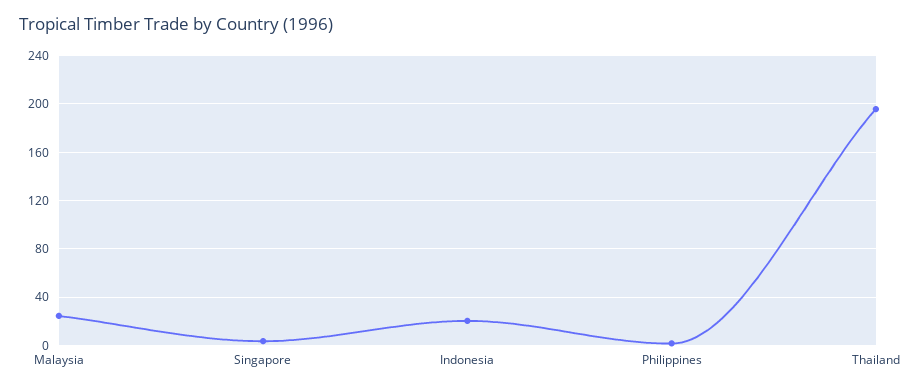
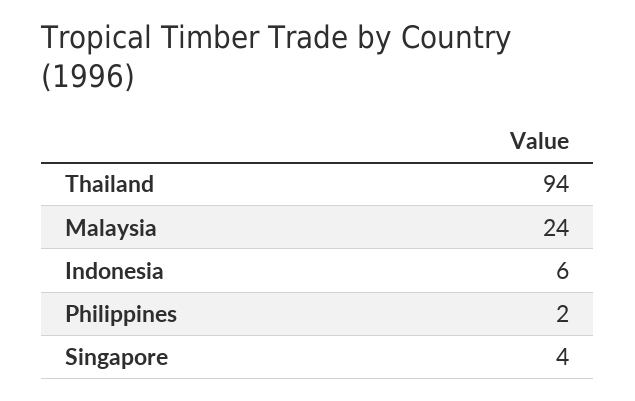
  {
    "Malaysia": 24,
    "Singapore": 4,
-   "Indonesia": 20,
+   "Indonesia": 6,
    "Philippines": 2,
-   "Thailand": 195
+   "Thailand": 94
  }

